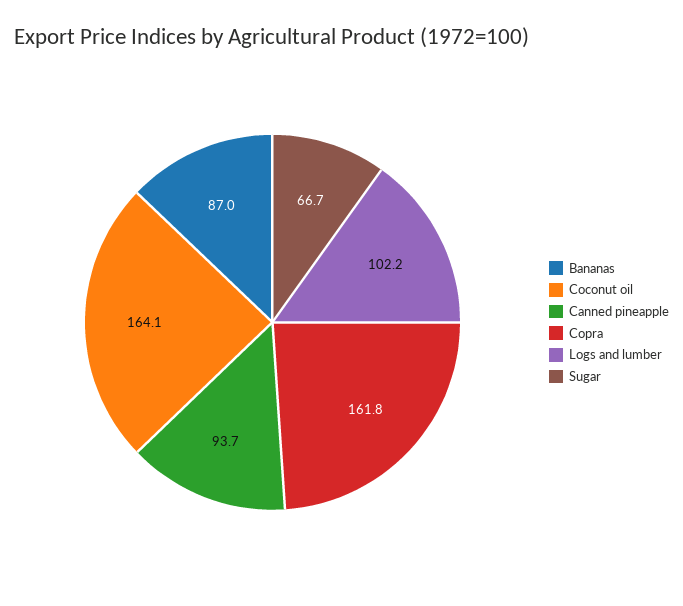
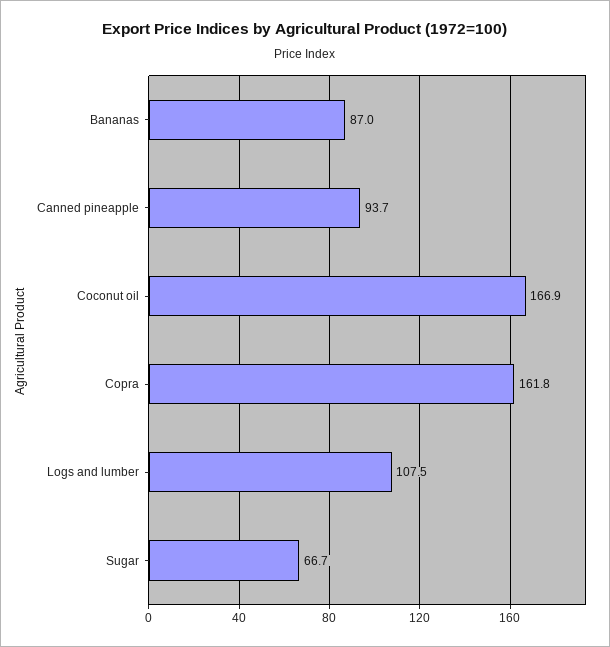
  {
    "Bananas": 87,
-   "Coconut oil": 164.1,
+   "Coconut oil": 166.9,
    "Canned pineapple": 93.7,
    "Copra": 161.8,
-   "Logs and lumber": 102.2,
+   "Logs and lumber": 107.5,
    "Sugar": 66.7
  }

